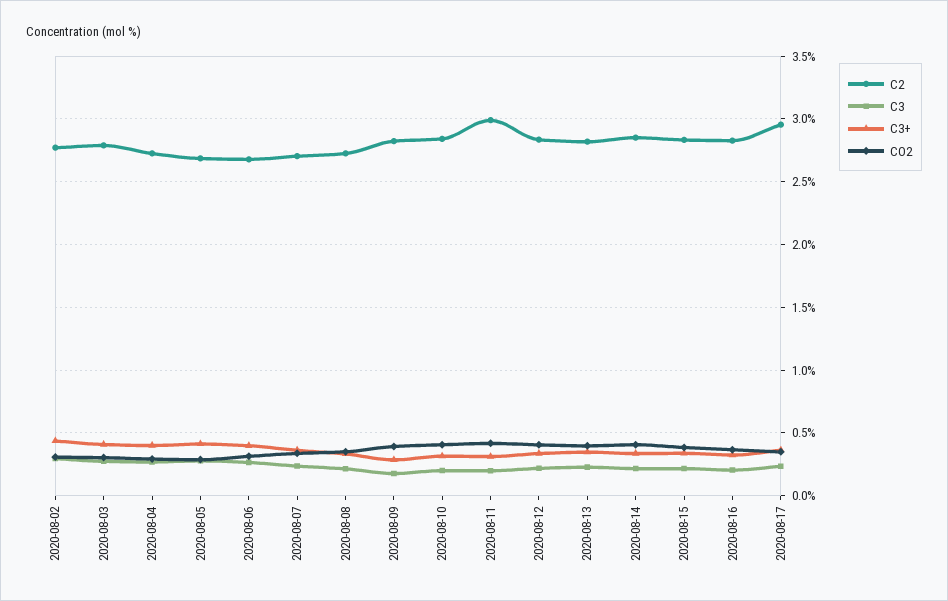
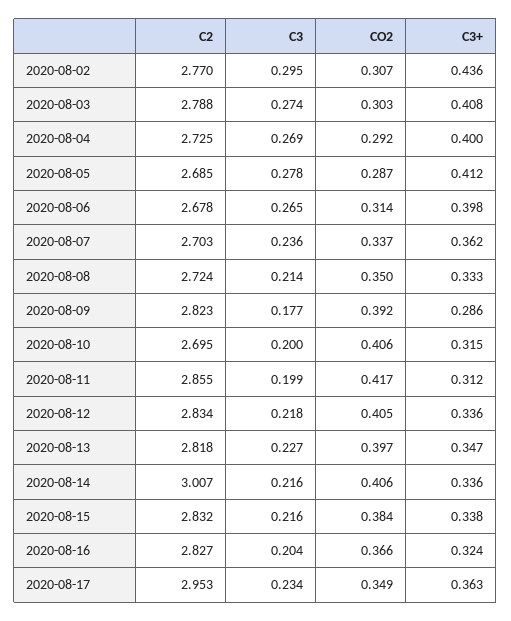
  {
    "C2": {
      "2020-08-02": 2.77,
      "2020-08-03": 2.788,
      "2020-08-04": 2.725,
      "2020-08-05": 2.685,
      "2020-08-06": 2.678,
      "2020-08-07": 2.703,
      "2020-08-08": 2.724,
      "2020-08-09": 2.823,
-     "2020-08-10": 2.85,
+     "2020-08-10": 2.695,
-     "2020-08-11": 3,
+     "2020-08-11": 2.855,
      "2020-08-12": 2.834,
      "2020-08-13": 2.818,
-     "2020-08-14": 2.85,
+     "2020-08-14": 3.007,
      "2020-08-15": 2.832,
      "2020-08-16": 2.827,
      "2020-08-17": 2.953
    },
    "C3": {
      "2020-08-02": 0.295,
      "2020-08-03": 0.274,
      "2020-08-04": 0.269,
      "2020-08-05": 0.278,
      "2020-08-06": 0.265,
      "2020-08-07": 0.236,
      "2020-08-08": 0.214,
      "2020-08-09": 0.177,
      "2020-08-10": 0.2,
      "2020-08-11": 0.199,
      "2020-08-12": 0.218,
      "2020-08-13": 0.227,
      "2020-08-14": 0.216,
      "2020-08-15": 0.216,
      "2020-08-16": 0.204,
      "2020-08-17": 0.234
    },
    "C3+": {
      "2020-08-02": 0.436,
      "2020-08-03": 0.408,
      "2020-08-04": 0.4,
      "2020-08-05": 0.412,
      "2020-08-06": 0.398,
      "2020-08-07": 0.362,
      "2020-08-08": 0.333,
      "2020-08-09": 0.286,
      "2020-08-10": 0.315,
      "2020-08-11": 0.312,
      "2020-08-12": 0.336,
      "2020-08-13": 0.347,
      "2020-08-14": 0.336,
      "2020-08-15": 0.338,
      "2020-08-16": 0.324,
      "2020-08-17": 0.363
    },
    "CO2": {
      "2020-08-02": 0.307,
      "2020-08-03": 0.303,
      "2020-08-04": 0.292,
      "2020-08-05": 0.287,
      "2020-08-06": 0.314,
      "2020-08-07": 0.337,
      "2020-08-08": 0.35,
      "2020-08-09": 0.392,
      "2020-08-10": 0.406,
      "2020-08-11": 0.417,
      "2020-08-12": 0.405,
      "2020-08-13": 0.397,
      "2020-08-14": 0.406,
      "2020-08-15": 0.384,
      "2020-08-16": 0.366,
      "2020-08-17": 0.349
    }
  }

